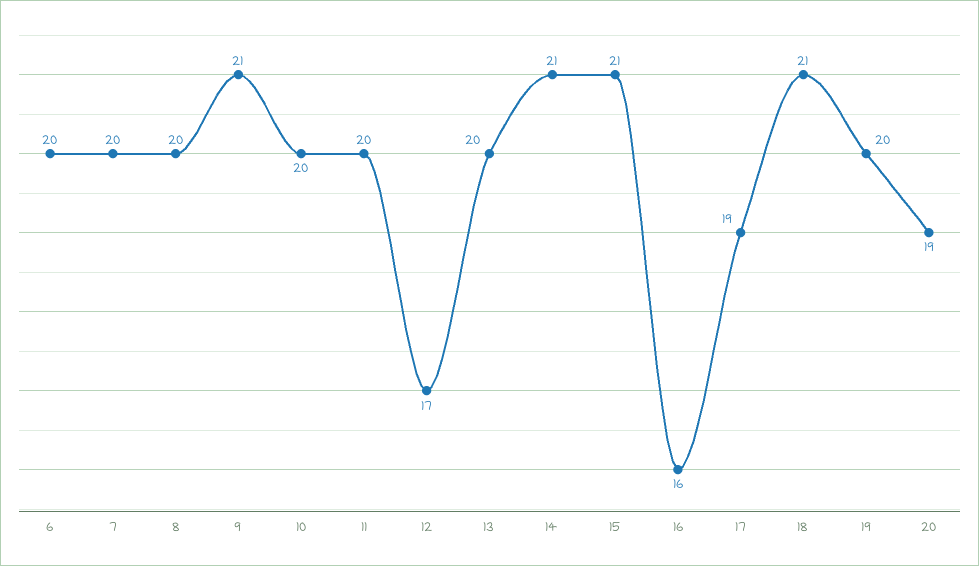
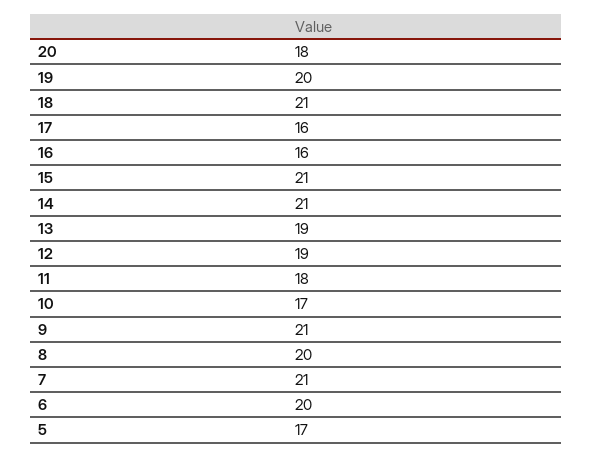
  {
    "6": 20,
-   "7": 20,
+   "7": 21,
    "8": 20,
    "9": 21,
-   "10": 20,
+   "10": 17,
-   "11": 20,
+   "11": 18,
-   "12": 17,
+   "12": 19,
-   "13": 20,
+   "13": 19,
    "14": 21,
    "15": 21,
    "16": 16,
-   "17": 19,
+   "17": 16,
    "18": 21,
    "19": 20,
-   "20": 19
+   "20": 18,
+   "5": 17
  }

